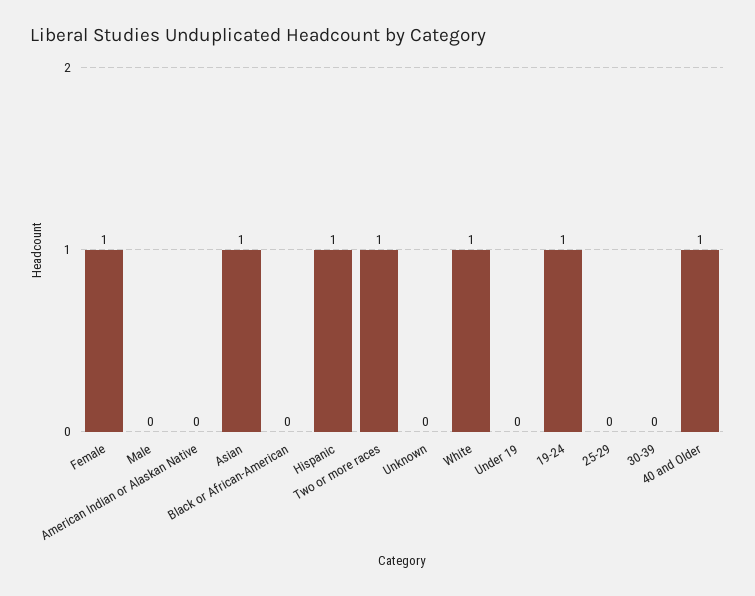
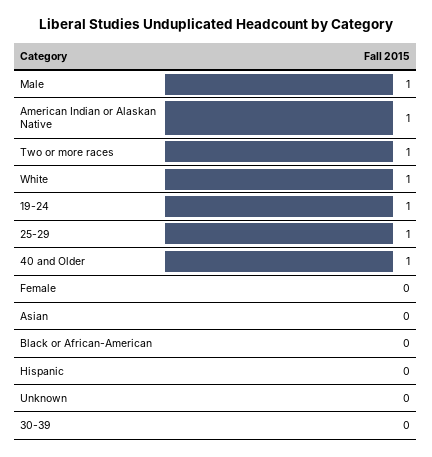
  {
-   "Female": 1,
+   "Female": 0,
-   "Male": 0,
+   "Male": 1,
-   "American Indian or Alaskan Native": 0,
+   "American Indian or Alaskan Native": 1,
-   "Asian": 1,
+   "Asian": 0,
    "Black or African-American": 0,
-   "Hispanic": 1,
+   "Hispanic": 0,
    "Two or more races": 1,
    "Unknown": 0,
    "White": 1,
-   "Under 19": 0,
    "19-24": 1,
-   "25-29": 0,
+   "25-29": 1,
    "30-39": 0,
    "40 and Older": 1
  }

